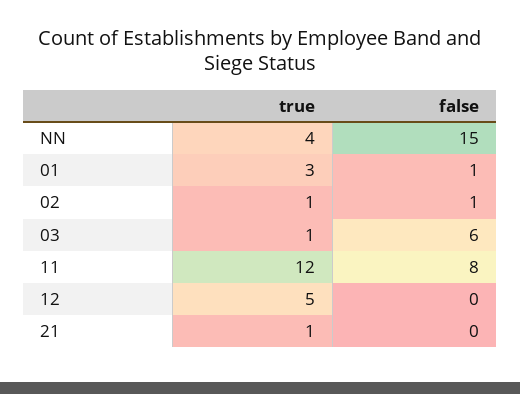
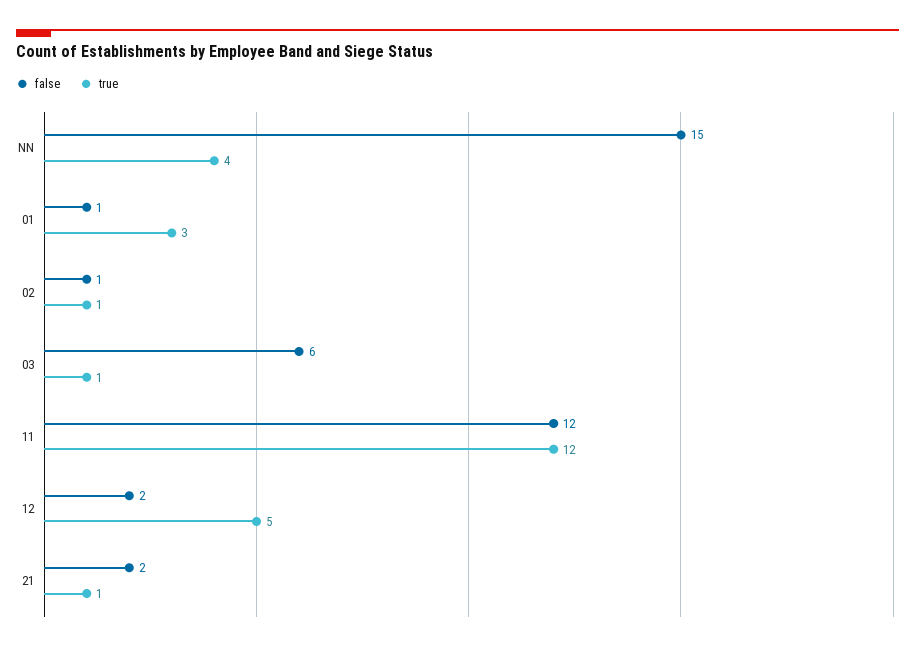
  {
    "true": {
      "NN": 4,
      "01": 3,
      "02": 1,
      "03": 1,
      "11": 12,
      "12": 5,
      "21": 1
    },
    "false": {
      "NN": 15,
      "01": 1,
      "02": 1,
      "03": 6,
-     "11": 8,
+     "11": 12,
-     "12": 0,
+     "12": 2,
-     "21": 0
+     "21": 2
    }
  }

